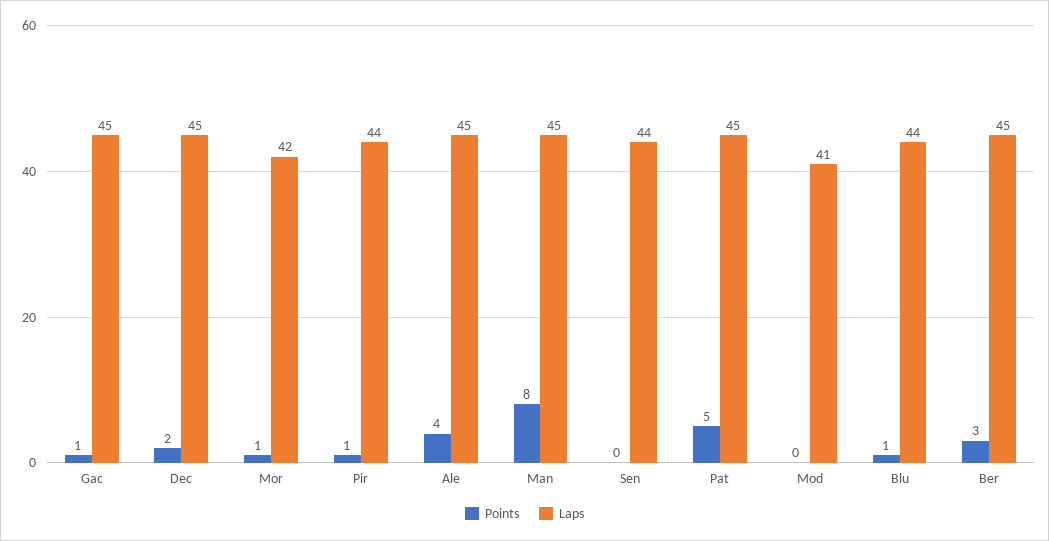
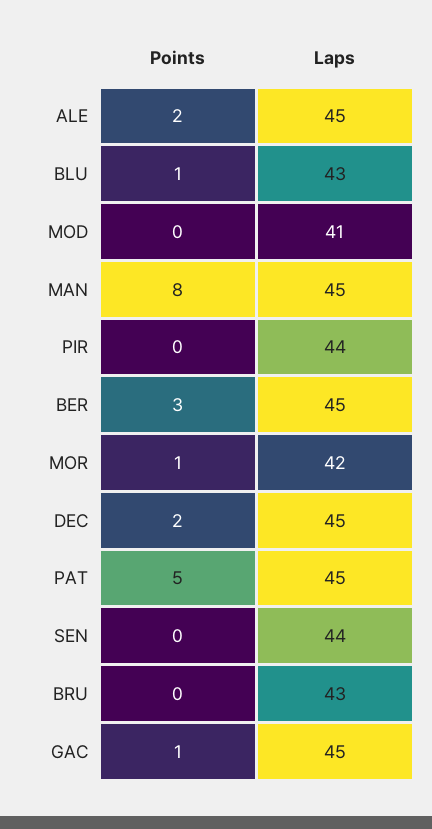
  {
    "Points": {
      "Gac": 1,
      "Dec": 2,
      "Mor": 1,
-     "Pir": 1,
+     "Pir": 0,
-     "Ale": 4,
+     "Ale": 2,
      "Man": 8,
      "Sen": 0,
      "Pat": 5,
      "Mod": 0,
      "Blu": 1,
-     "Ber": 3
+     "Ber": 3,
+     "BRU": 0
    },
    "Laps": {
      "Gac": 45,
      "Dec": 45,
      "Mor": 42,
      "Pir": 44,
      "Ale": 45,
      "Man": 45,
      "Sen": 44,
      "Pat": 45,
      "Mod": 41,
-     "Blu": 44,
+     "Blu": 43,
-     "Ber": 45
+     "Ber": 45,
+     "BRU": 43
    }
  }

